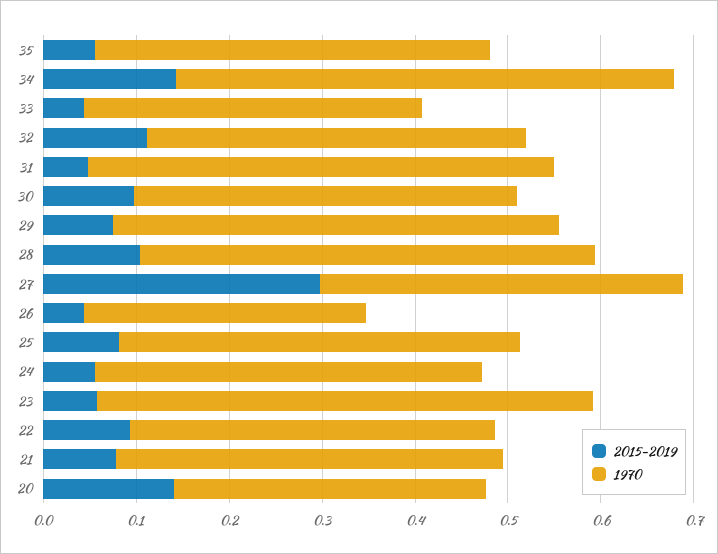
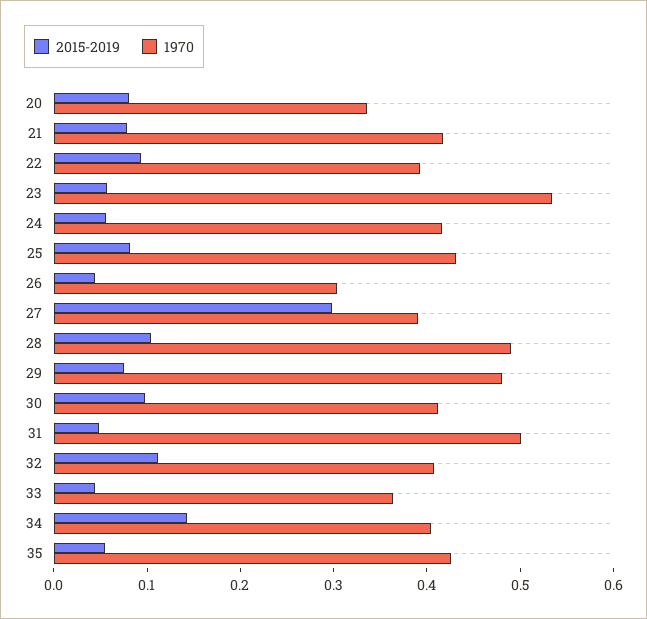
  {
    "2015-2019": {
      "35": 0.06,
      "34": 0.14,
      "33": 0.04,
      "32": 0.12,
      "31": 0.04,
      "30": 0.1,
      "29": 0.08,
      "28": 0.1,
      "27": 0.3,
      "26": 0.04,
      "25": 0.08,
      "24": 0.06,
      "23": 0.06,
      "22": 0.1,
      "21": 0.08,
-     "20": 0.14
+     "20": 0.08
    },
    "1970": {
      "35": 0.42,
-     "34": 0.54,
+     "34": 0.4,
      "33": 0.36,
      "32": 0.4,
      "31": 0.5,
      "30": 0.42,
      "29": 0.48,
      "28": 0.5,
      "27": 0.4,
      "26": 0.3,
      "25": 0.44,
      "24": 0.42,
      "23": 0.54,
      "22": 0.4,
      "21": 0.42,
      "20": 0.34
    }
  }

